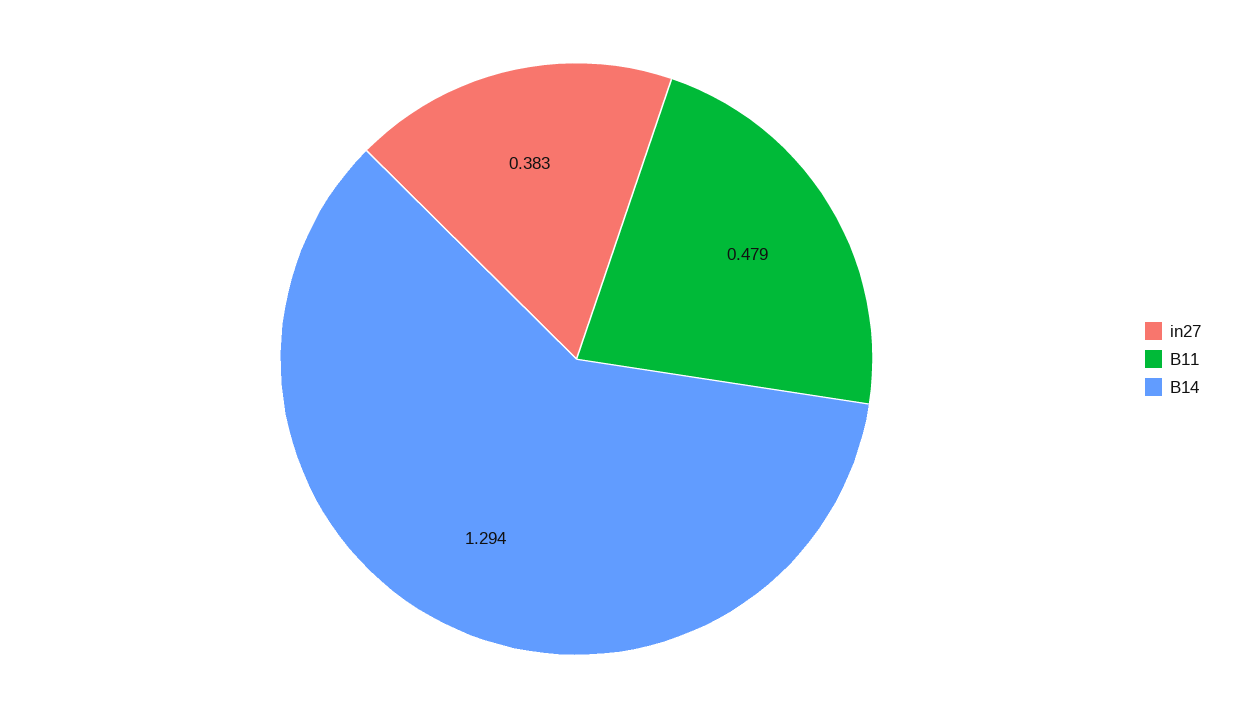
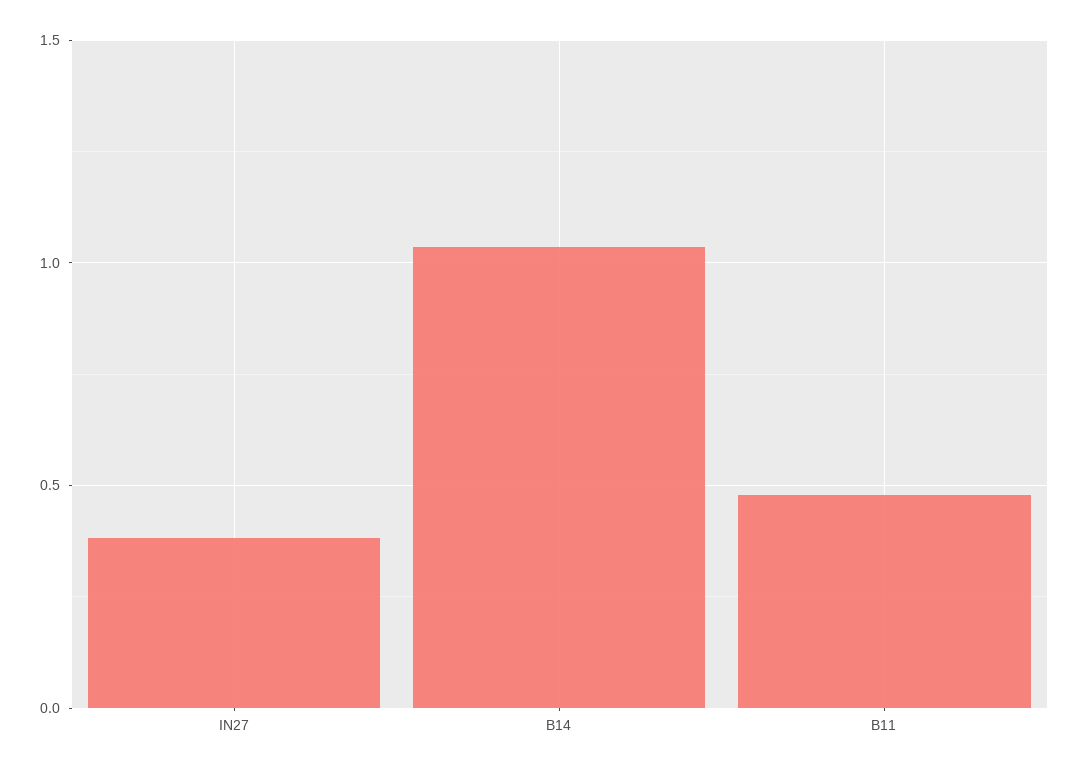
  {
    "in27": 0.383,
    "B11": 0.479,
-   "B14": 1.294
+   "B14": 1.05
  }

